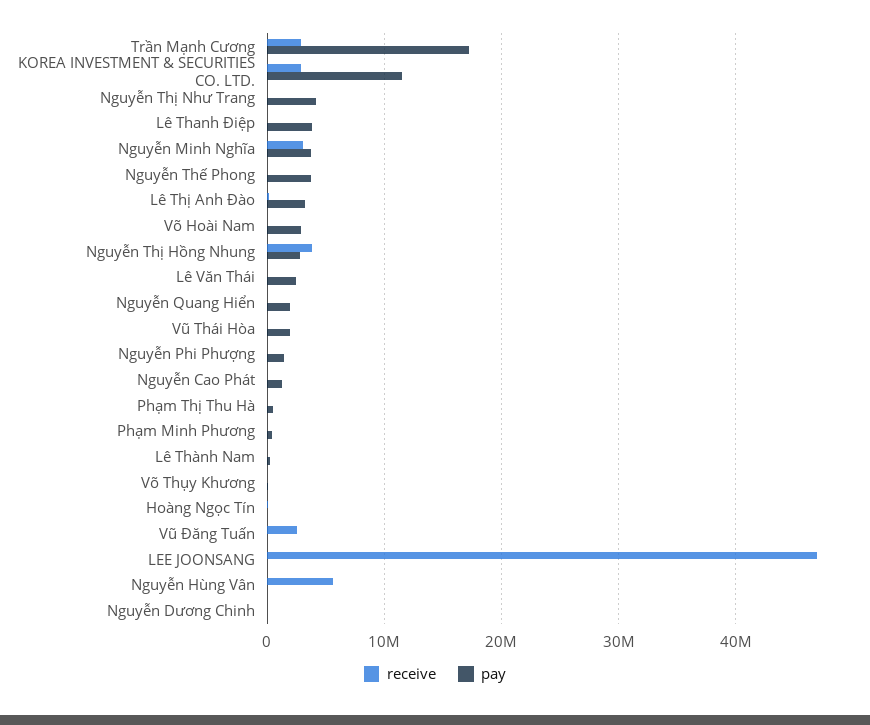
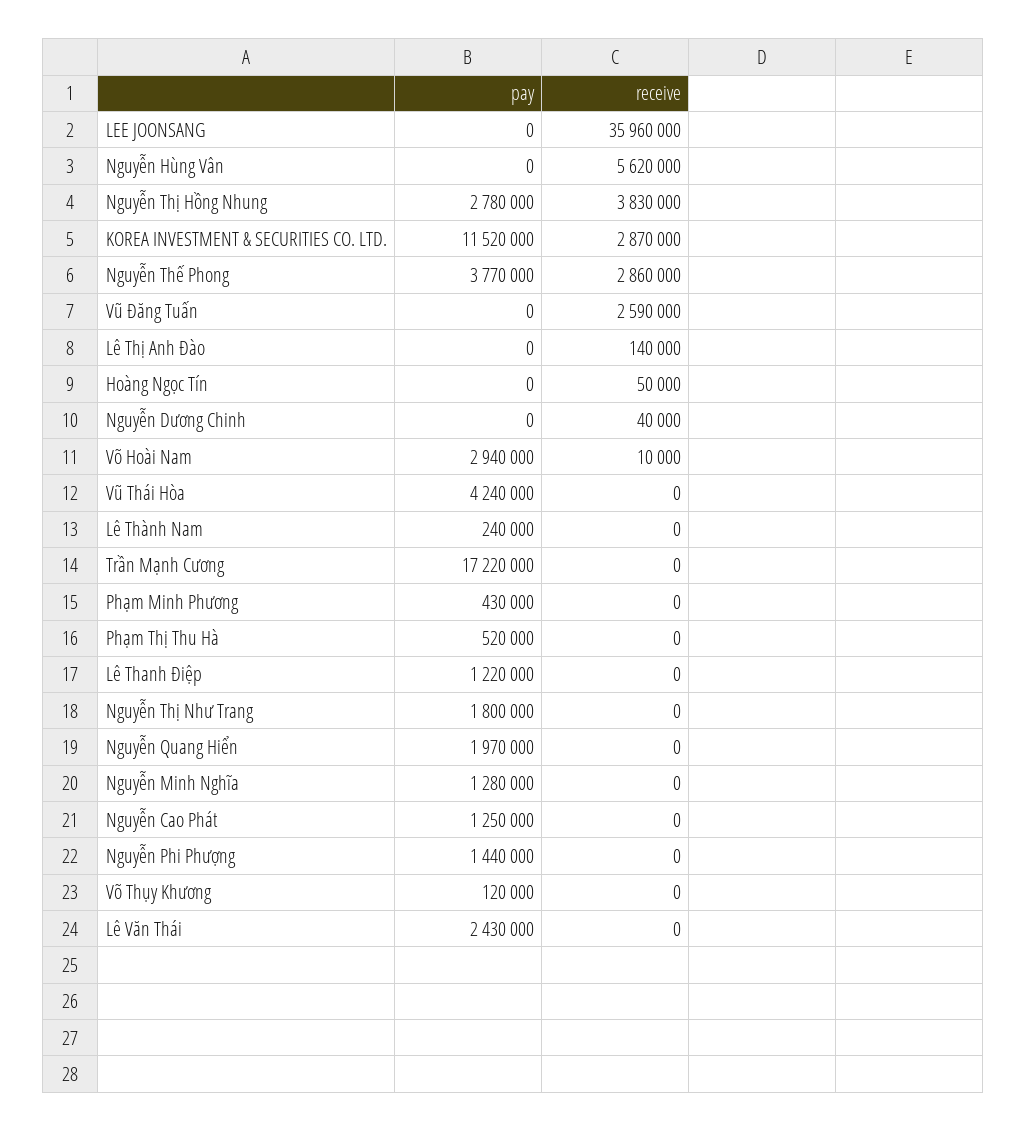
  {
    "receive": {
-     "Trần Mạnh Cương": 3000000,
+     "Trần Mạnh Cương": 0,
      "KOREA INVESTMENT & SECURITIES CO. LTD.": 2870000,
      "Nguyễn Thị Như Trang": 0,
      "Lê Thanh Điệp": 0,
-     "Nguyễn Minh Nghĩa": 3000000,
+     "Nguyễn Minh Nghĩa": 0,
-     "Nguyễn Thế Phong": 0,
+     "Nguyễn Thế Phong": 2860000,
      "Lê Thị Anh Đào": 140000,
      "Võ Hoài Nam": 10000,
      "Nguyễn Thị Hồng Nhung": 3830000,
      "Lê Văn Thái": 0,
      "Nguyễn Quang Hiển": 0,
      "Vũ Thái Hòa": 0,
      "Nguyễn Phi Phượng": 0,
      "Nguyễn Cao Phát": 0,
      "Phạm Thị Thu Hà": 0,
      "Phạm Minh Phương": 0,
      "Lê Thành Nam": 0,
      "Võ Thụy Khương": 0,
      "Hoàng Ngọc Tín": 50000,
      "Vũ Đăng Tuấn": 2590000,
-     "LEE JOONSANG": 47000000,
+     "LEE JOONSANG": 35960000,
      "Nguyễn Hùng Vân": 5620000,
      "Nguyễn Dương Chinh": 40000
    },
    "pay": {
      "Trần Mạnh Cương": 17220000,
      "KOREA INVESTMENT & SECURITIES CO. LTD.": 11520000,
-     "Nguyễn Thị Như Trang": 4000000,
+     "Nguyễn Thị Như Trang": 1800000,
-     "Lê Thanh Điệp": 4000000,
+     "Lê Thanh Điệp": 1220000,
-     "Nguyễn Minh Nghĩa": 4000000,
+     "Nguyễn Minh Nghĩa": 1280000,
      "Nguyễn Thế Phong": 3770000,
-     "Lê Thị Anh Đào": 3000000,
+     "Lê Thị Anh Đào": 0,
      "Võ Hoài Nam": 2940000,
      "Nguyễn Thị Hồng Nhung": 2780000,
      "Lê Văn Thái": 2430000,
      "Nguyễn Quang Hiển": 1970000,
-     "Vũ Thái Hòa": 2000000,
+     "Vũ Thái Hòa": 4240000,
      "Nguyễn Phi Phượng": 1440000,
      "Nguyễn Cao Phát": 1250000,
      "Phạm Thị Thu Hà": 520000,
      "Phạm Minh Phương": 430000,
      "Lê Thành Nam": 240000,
      "Võ Thụy Khương": 120000,
      "Hoàng Ngọc Tín": 0,
      "Vũ Đăng Tuấn": 0,
      "LEE JOONSANG": 0,
      "Nguyễn Hùng Vân": 0,
      "Nguyễn Dương Chinh": 0
    }
  }

